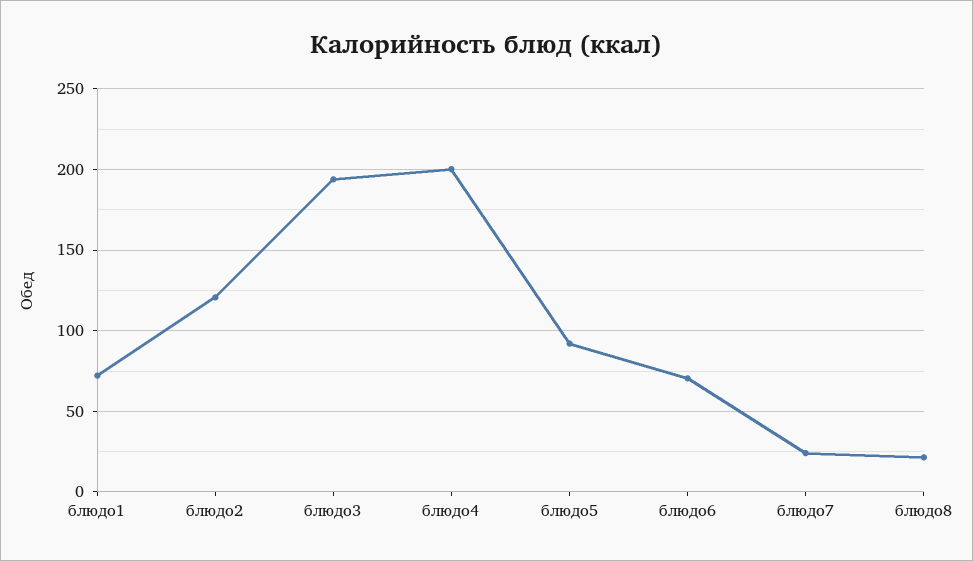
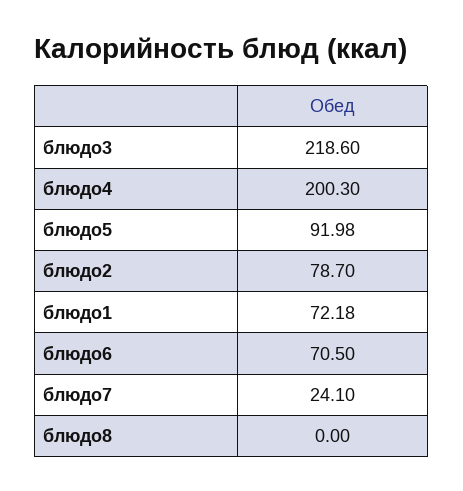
  {
    "блюдо1": 72.18,
-   "блюдо2": 120,
+   "блюдо2": 78.7,
-   "блюдо3": 195,
+   "блюдо3": 218.6,
    "блюдо4": 200.3,
    "блюдо5": 91.98,
    "блюдо6": 70.5,
    "блюдо7": 24.1,
-   "блюдо8": 20
+   "блюдо8": 0
  }

